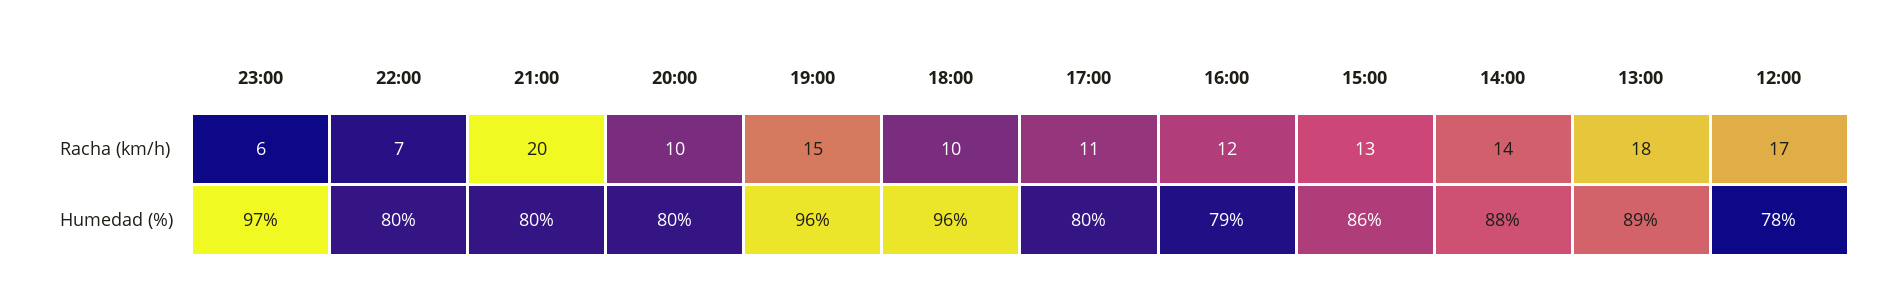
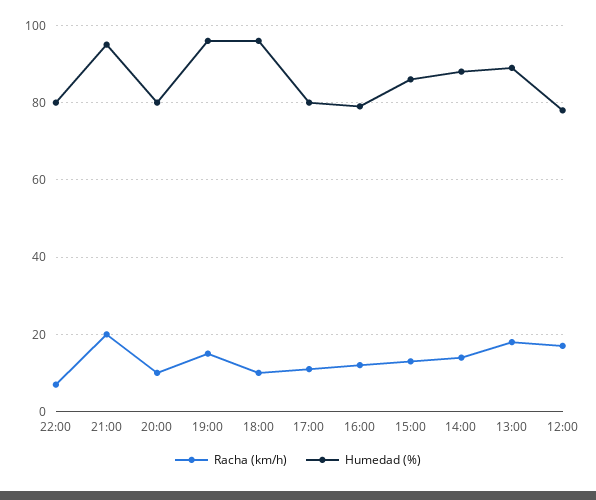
  {
    "Racha (km/h)": {
-     "23:00": 6,
      "22:00": 7,
      "21:00": 20,
      "20:00": 10,
      "19:00": 15,
      "18:00": 10,
      "17:00": 11,
      "16:00": 12,
      "15:00": 13,
      "14:00": 14,
      "13:00": 18,
      "12:00": 17
    },
    "Humedad (%)": {
-     "23:00": 97,
      "22:00": 80,
-     "21:00": 80,
+     "21:00": 95,
      "20:00": 80,
      "19:00": 96,
      "18:00": 96,
      "17:00": 80,
      "16:00": 79,
      "15:00": 86,
      "14:00": 88,
      "13:00": 89,
      "12:00": 78
    }
  }

